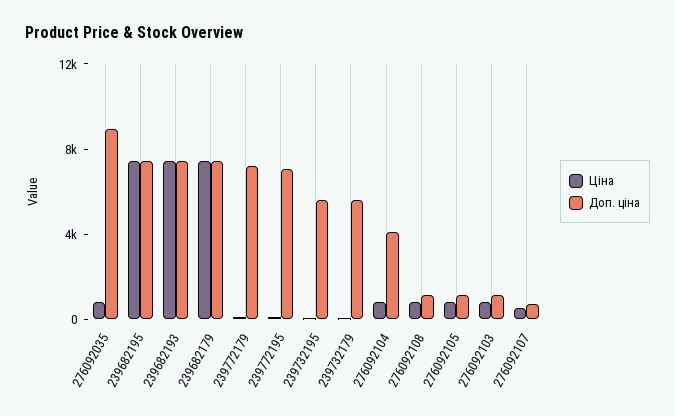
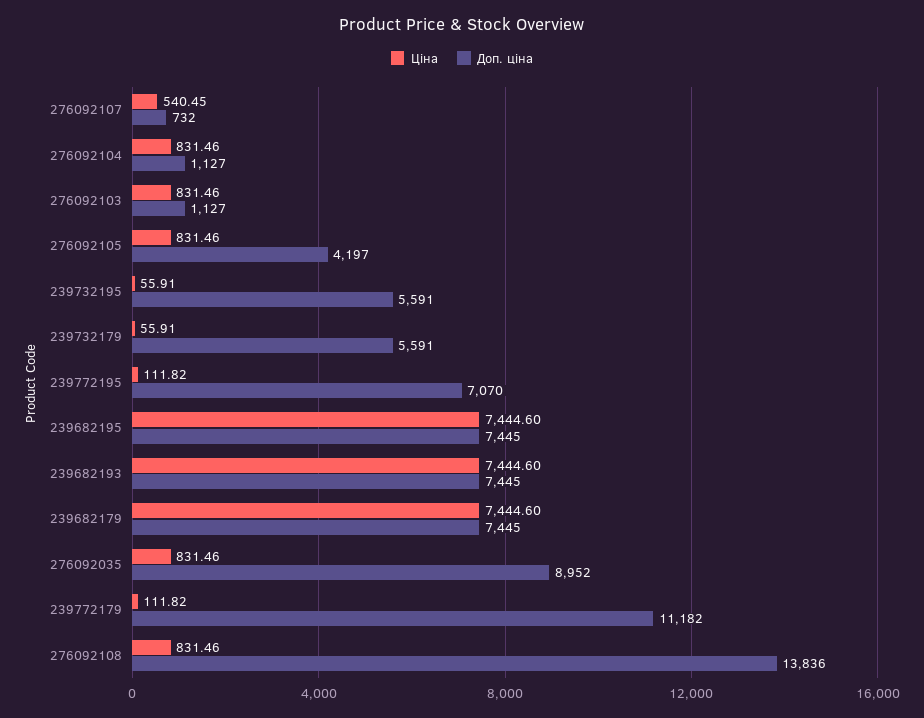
  {
    "Ціна": {
      "276092035": 831.46,
      "239682195": 7444.6,
      "239682193": 7444.6,
      "239682179": 7444.6,
      "239772179": 111.82,
      "239772195": 111.82,
      "239732195": 55.91,
      "239732179": 55.91,
      "276092104": 831.46,
      "276092108": 831.46,
      "276092105": 831.46,
      "276092103": 831.46,
      "276092107": 540.45
    },
    "Доп. ціна": {
      "276092035": 8952,
      "239682195": 7445,
      "239682193": 7445,
      "239682179": 7445,
-     "239772179": 7000,
+     "239772179": 11182,
      "239772195": 7070,
      "239732195": 5591,
      "239732179": 5591,
-     "276092104": 4000,
+     "276092104": 1127,
-     "276092108": 1000,
+     "276092108": 13836,
-     "276092105": 1000,
+     "276092105": 4197,
      "276092103": 1127,
      "276092107": 732
    }
  }

